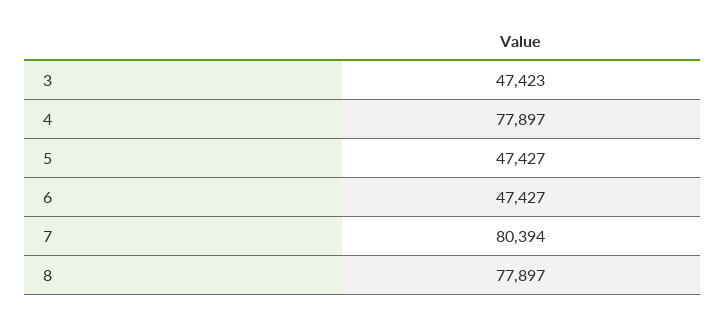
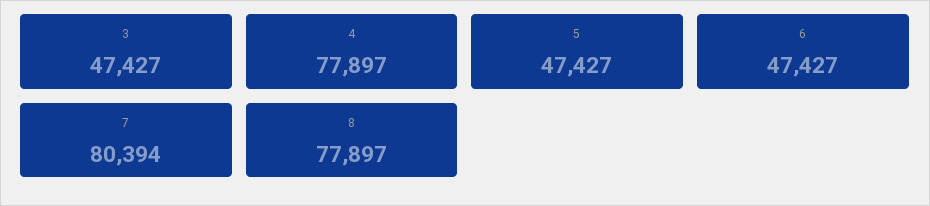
  {
-   "3": 47423,
+   "3": 47427,
    "4": 77897,
    "5": 47427,
    "6": 47427,
    "7": 80394,
    "8": 77897
  }

